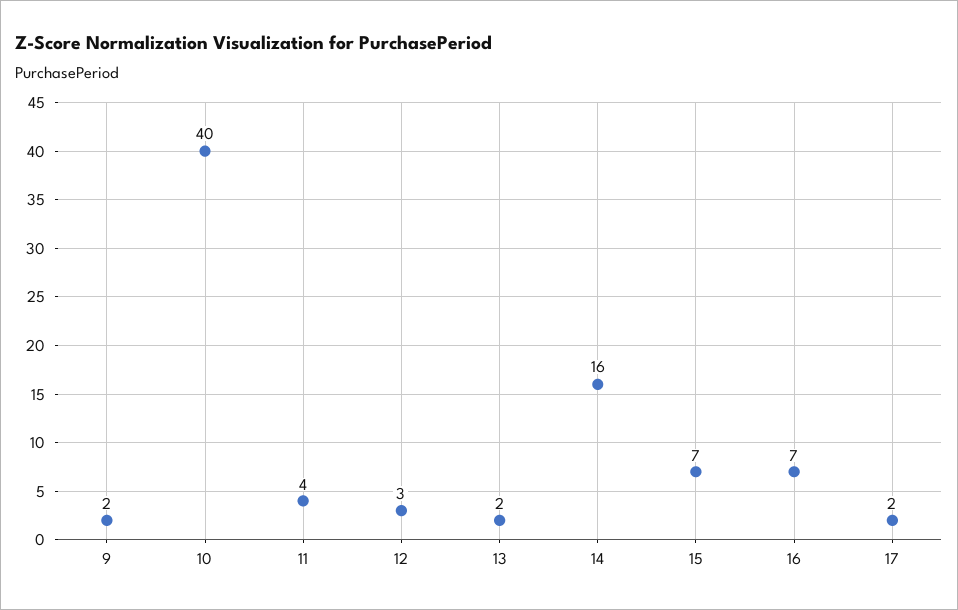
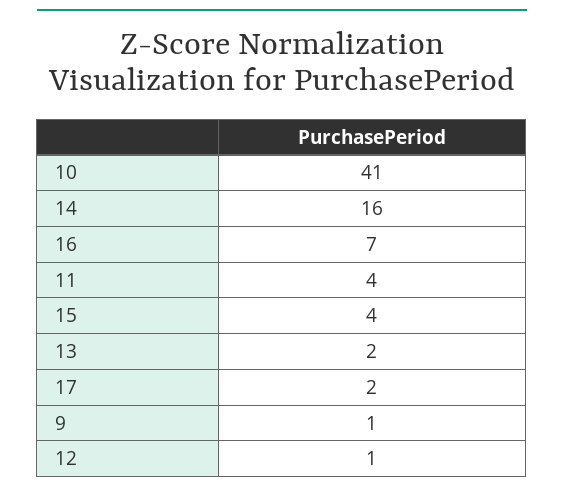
  {
-   "9": 2,
+   "9": 1,
-   "10": 40,
+   "10": 41,
    "11": 4,
-   "12": 3,
+   "12": 1,
    "13": 2,
    "14": 16,
-   "15": 7,
+   "15": 4,
    "16": 7,
    "17": 2
  }

